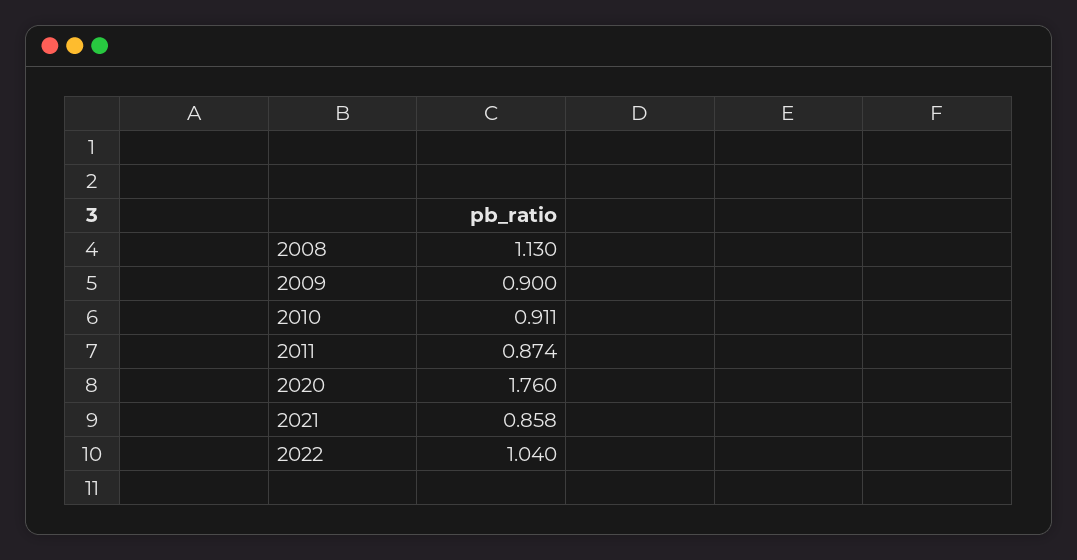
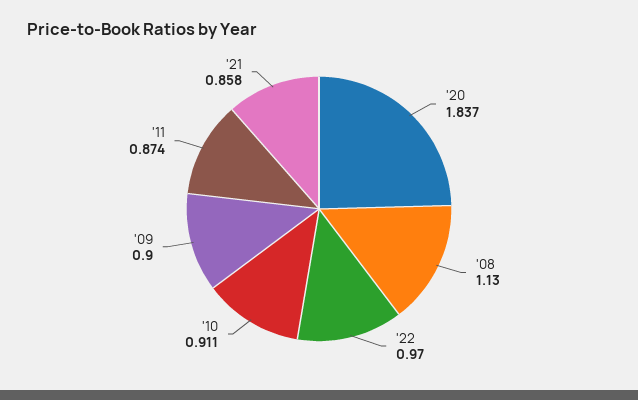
  {
    "2008": 1.13,
    "2009": 0.9,
    "2010": 0.911,
    "2011": 0.874,
-   "2020": 1.76,
+   "2020": 1.837,
    "2021": 0.858,
-   "2022": 1.04
+   "2022": 0.97
  }

